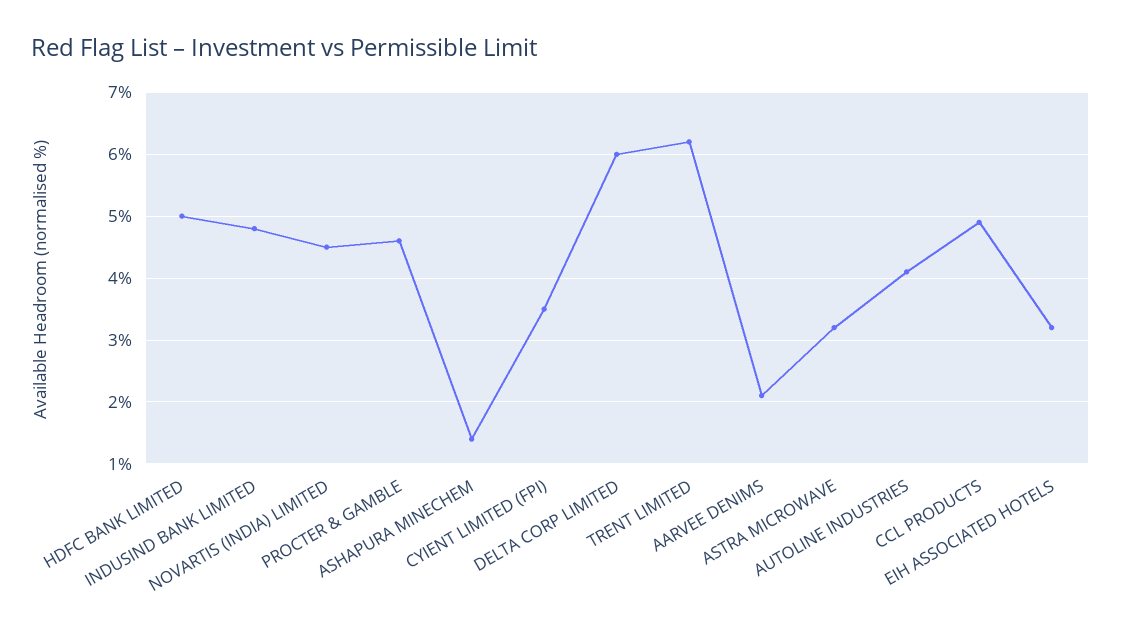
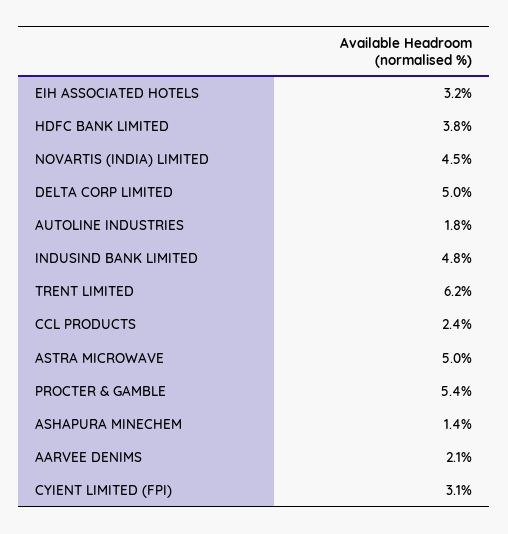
  {
-   "HDFC BANK LIMITED": 5,
+   "HDFC BANK LIMITED": 3.8,
    "INDUSIND BANK LIMITED": 4.8,
    "NOVARTIS (INDIA) LIMITED": 4.5,
-   "PROCTER & GAMBLE": 4.6,
+   "PROCTER & GAMBLE": 5.4,
    "ASHAPURA MINECHEM": 1.4,
-   "CYIENT LIMITED (FPI)": 3.5,
+   "CYIENT LIMITED (FPI)": 3.1,
-   "DELTA CORP LIMITED": 6,
+   "DELTA CORP LIMITED": 5,
    "TRENT LIMITED": 6.2,
    "AARVEE DENIMS": 2.1,
-   "ASTRA MICROWAVE": 3.2,
+   "ASTRA MICROWAVE": 5,
-   "AUTOLINE INDUSTRIES": 4.1,
+   "AUTOLINE INDUSTRIES": 1.8,
-   "CCL PRODUCTS": 4.9,
+   "CCL PRODUCTS": 2.4,
    "EIH ASSOCIATED HOTELS": 3.2
  }

